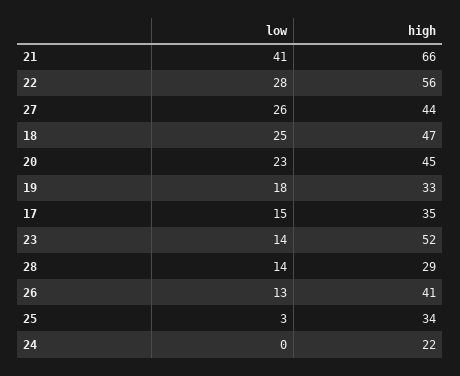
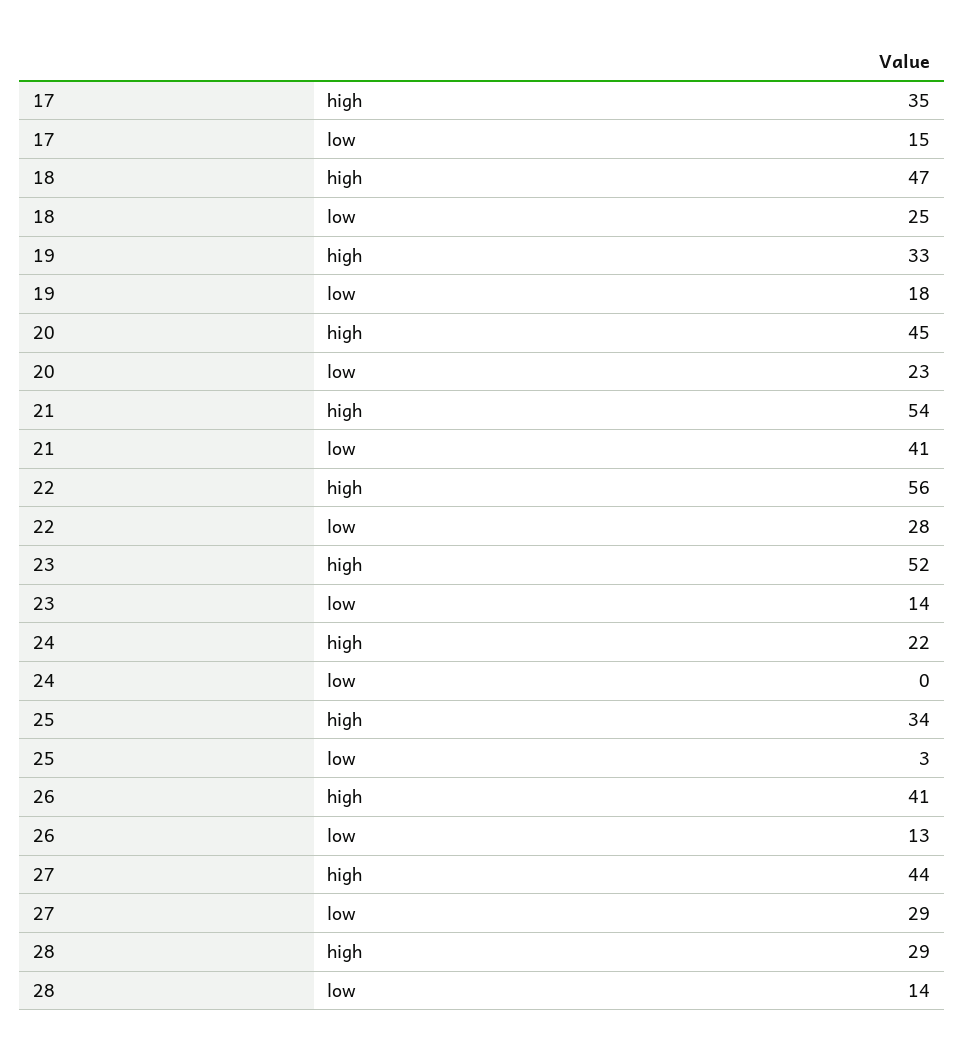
  {
    "low": {
      "21": 41,
      "22": 28,
-     "27": 26,
+     "27": 29,
      "18": 25,
      "20": 23,
      "19": 18,
      "17": 15,
      "23": 14,
      "28": 14,
      "26": 13,
      "25": 3,
      "24": 0
    },
    "high": {
-     "21": 66,
+     "21": 54,
      "22": 56,
      "27": 44,
      "18": 47,
      "20": 45,
      "19": 33,
      "17": 35,
      "23": 52,
      "28": 29,
      "26": 41,
      "25": 34,
      "24": 22
    }
  }

